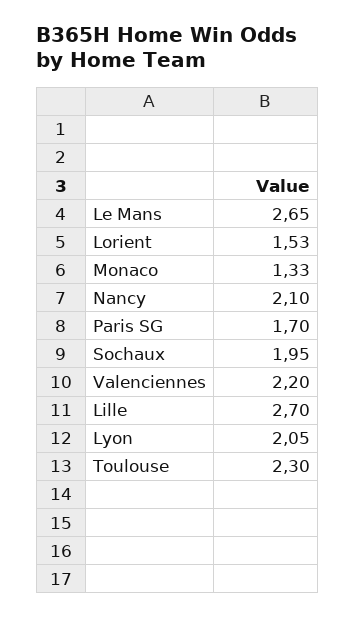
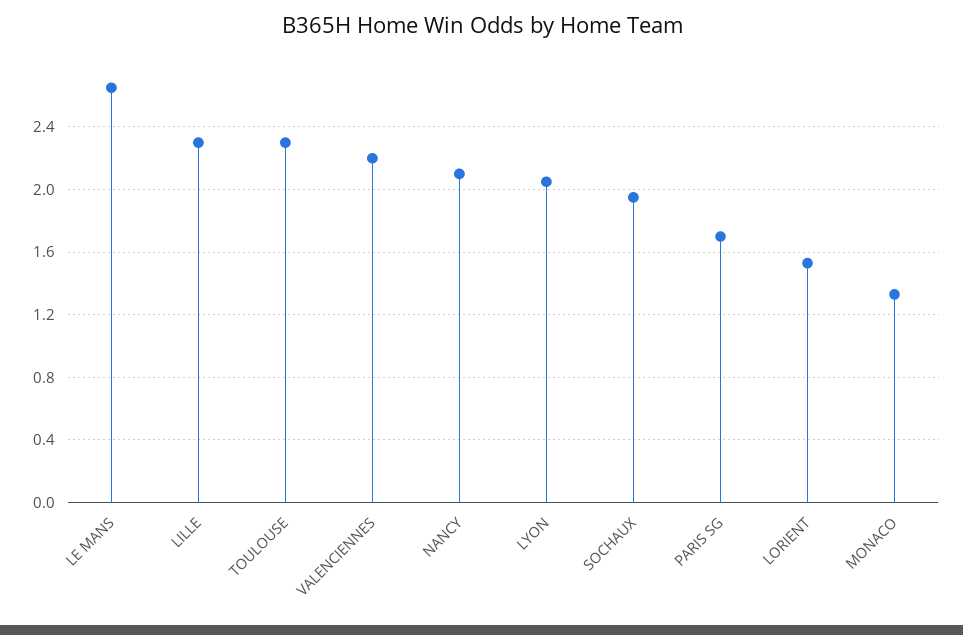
  {
    "Le Mans": 2.65,
    "Lorient": 1.53,
    "Monaco": 1.33,
    "Nancy": 2.1,
    "Paris SG": 1.7,
    "Sochaux": 1.95,
    "Valenciennes": 2.2,
-   "Lille": 2.7,
+   "Lille": 2.3,
    "Lyon": 2.05,
    "Toulouse": 2.3
  }

